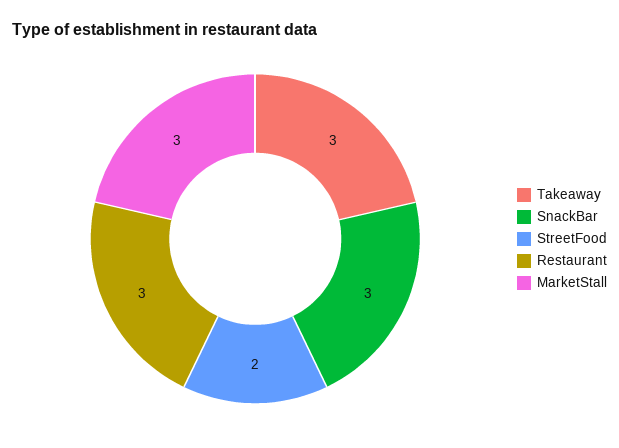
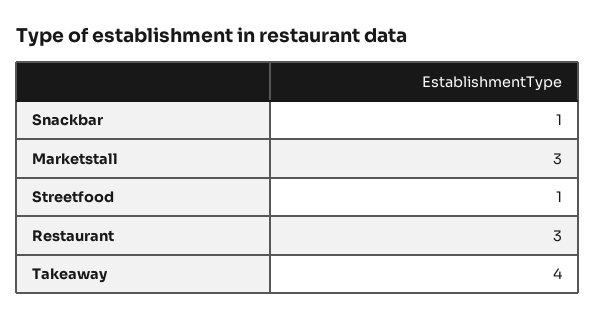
  {
-   "Takeaway": 3,
+   "Takeaway": 4,
-   "SnackBar": 3,
+   "SnackBar": 1,
-   "StreetFood": 2,
+   "StreetFood": 1,
    "Restaurant": 3,
    "MarketStall": 3
  }

